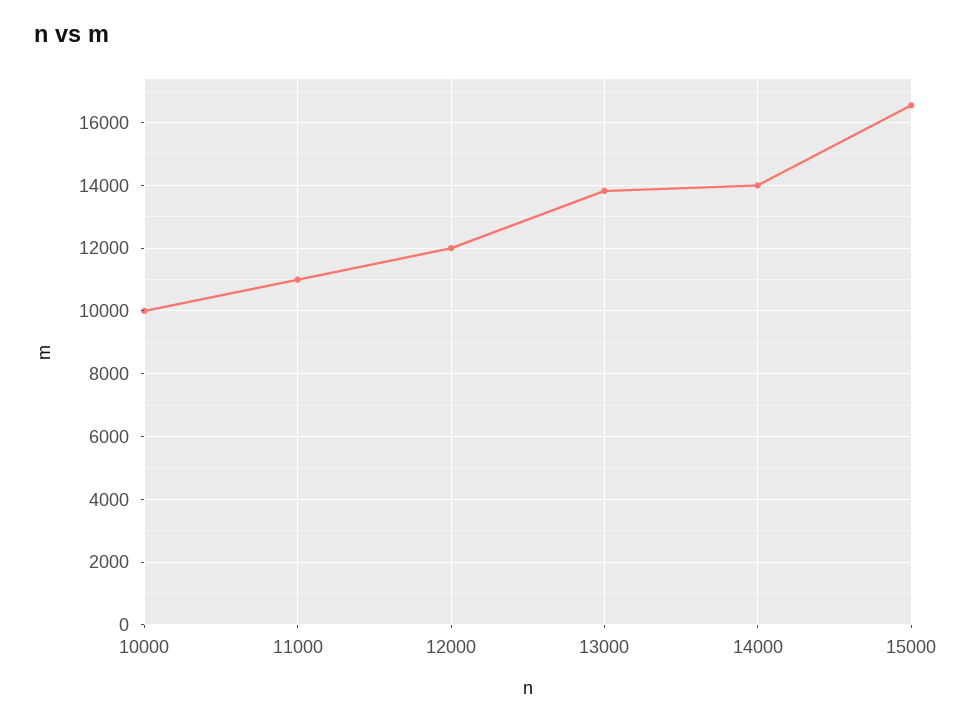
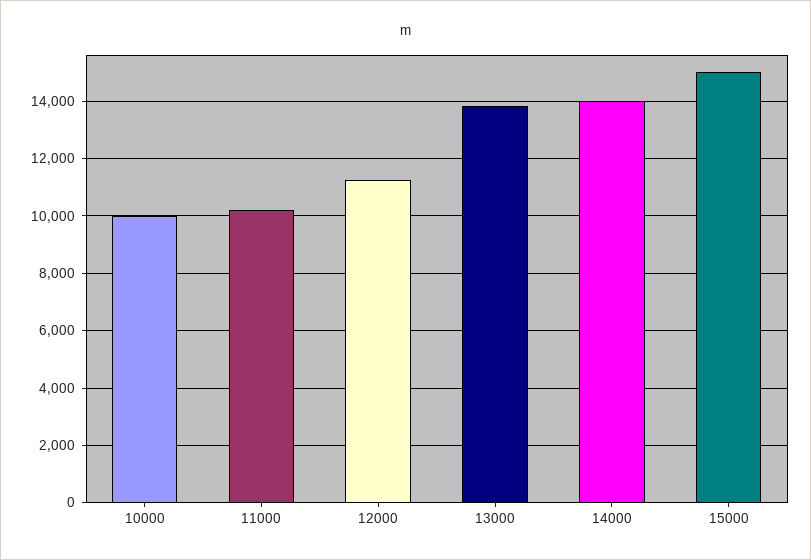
  {
    "10000": 10000,
-   "11000": 11000,
+   "11000": 10250,
-   "12000": 12000,
+   "12000": 11250,
    "13000": 13800,
    "14000": 14000,
-   "15000": 16600
+   "15000": 15000
  }

